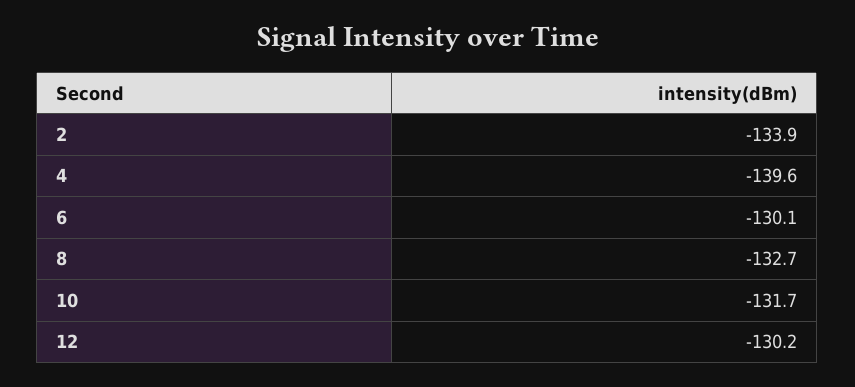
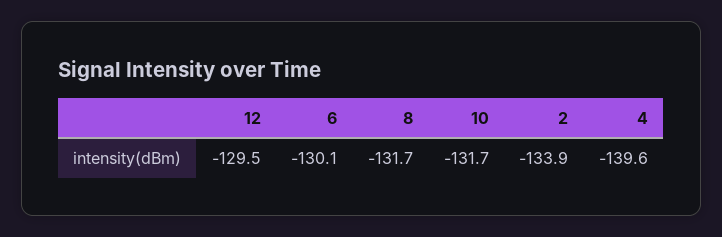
  {
    "2": -133.9,
    "4": -139.6,
    "6": -130.1,
-   "8": -132.7,
+   "8": -131.7,
    "10": -131.7,
-   "12": -130.2
+   "12": -129.5
  }

